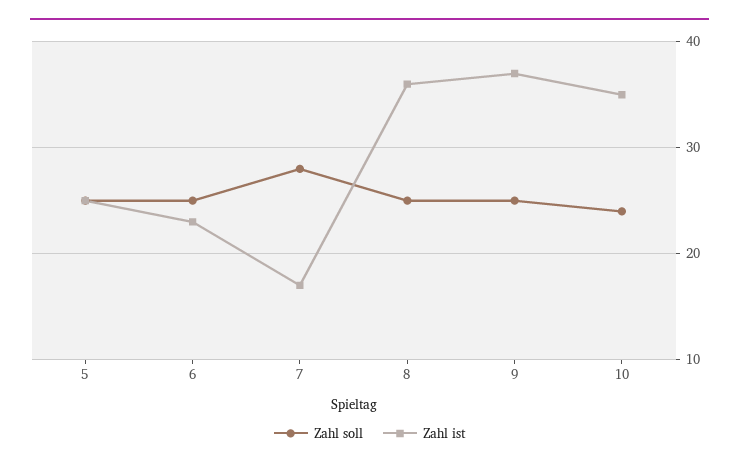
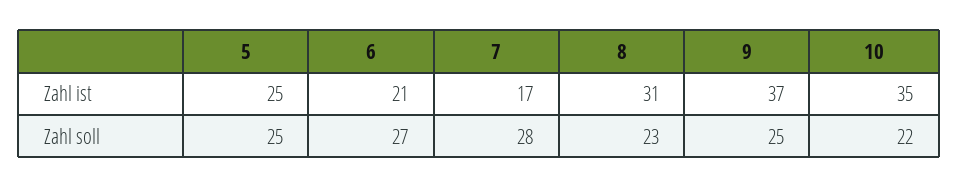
  {
    "Zahl soll": {
      "5": 25,
-     "6": 25,
+     "6": 27,
      "7": 28,
-     "8": 25,
+     "8": 23,
      "9": 25,
-     "10": 24
+     "10": 22
    },
    "Zahl ist": {
      "5": 25,
-     "6": 23,
+     "6": 21,
      "7": 17,
-     "8": 36,
+     "8": 31,
      "9": 37,
      "10": 35
    }
  }

